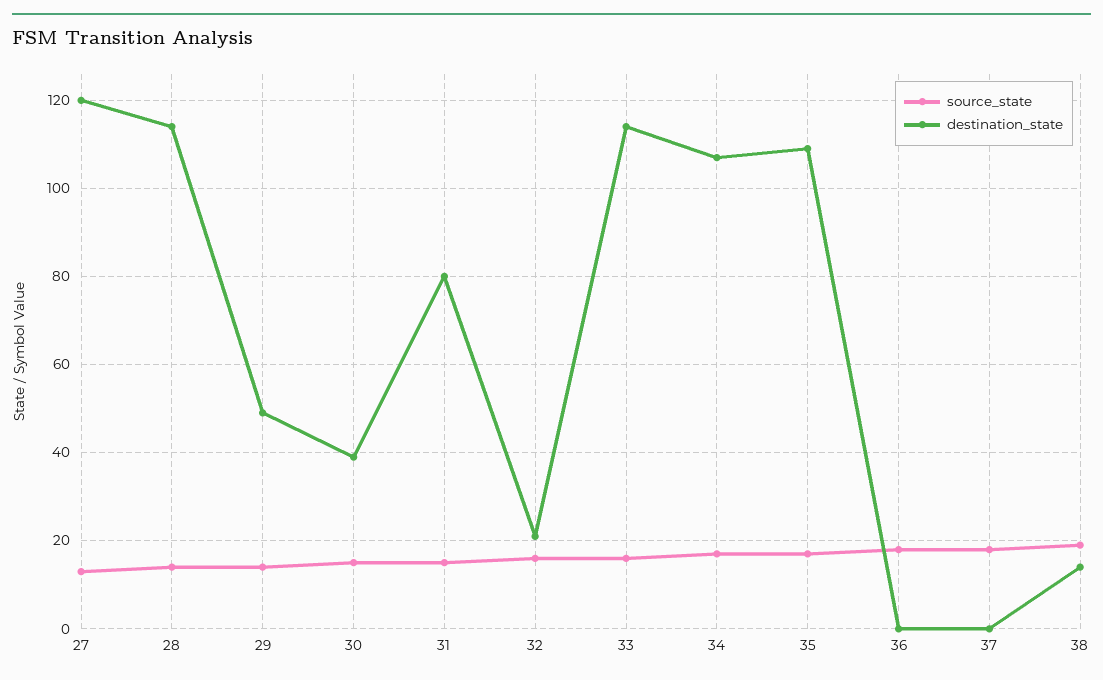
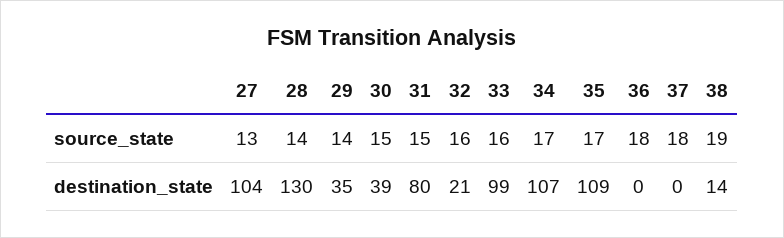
  {
    "source_state": {
      "27": 13,
      "28": 14,
      "29": 14,
      "30": 15,
      "31": 15,
      "32": 16,
      "33": 16,
      "34": 17,
      "35": 17,
      "36": 18,
      "37": 18,
      "38": 19
    },
    "destination_state": {
-     "27": 120,
+     "27": 104,
-     "28": 115,
+     "28": 130,
-     "29": 50,
+     "29": 35,
      "30": 39,
      "31": 80,
      "32": 21,
-     "33": 115,
+     "33": 99,
      "34": 107,
      "35": 109,
      "36": 0,
      "37": 0,
      "38": 14
    }
  }

